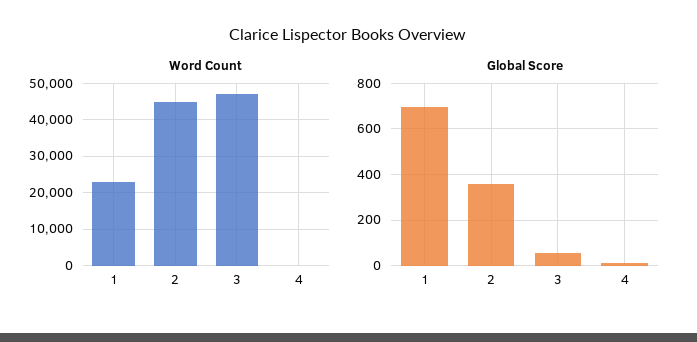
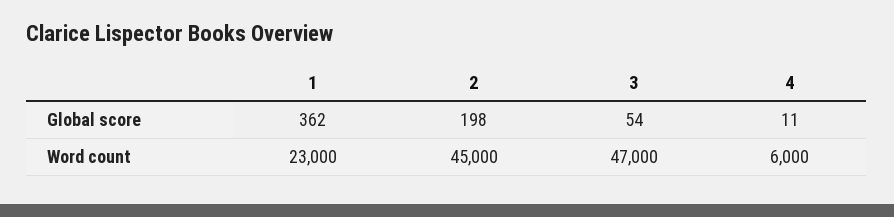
  {
    "Word Count": {
      "1": 23000,
      "2": 45000,
      "3": 47000,
-     "4": 0
+     "4": 6000
    },
    "Global Score": {
-     "1": 700,
+     "1": 362,
-     "2": 350,
+     "2": 198,
      "3": 54,
      "4": 11
    }
  }

